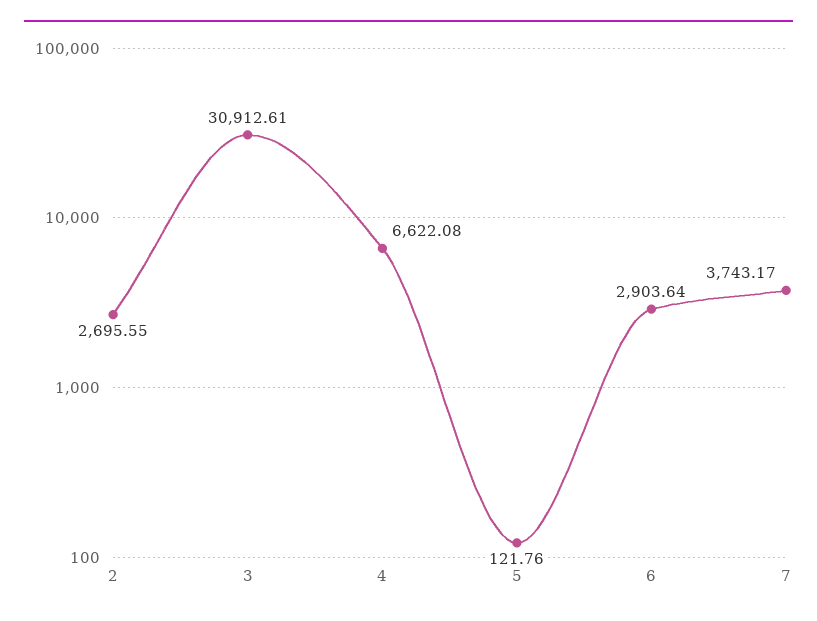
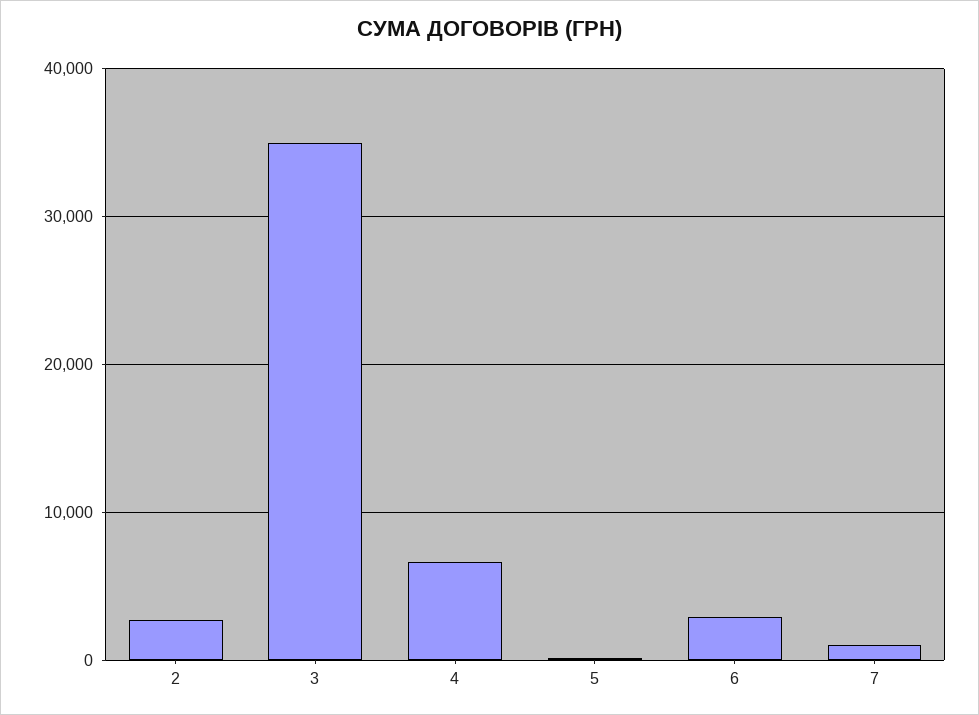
  {
    "2": 2695.55,
-   "3": 30912.61,
+   "3": 35000,
    "4": 6622.08,
    "5": 121.76,
    "6": 2903.64,
-   "7": 3743.17
+   "7": 1000
  }

